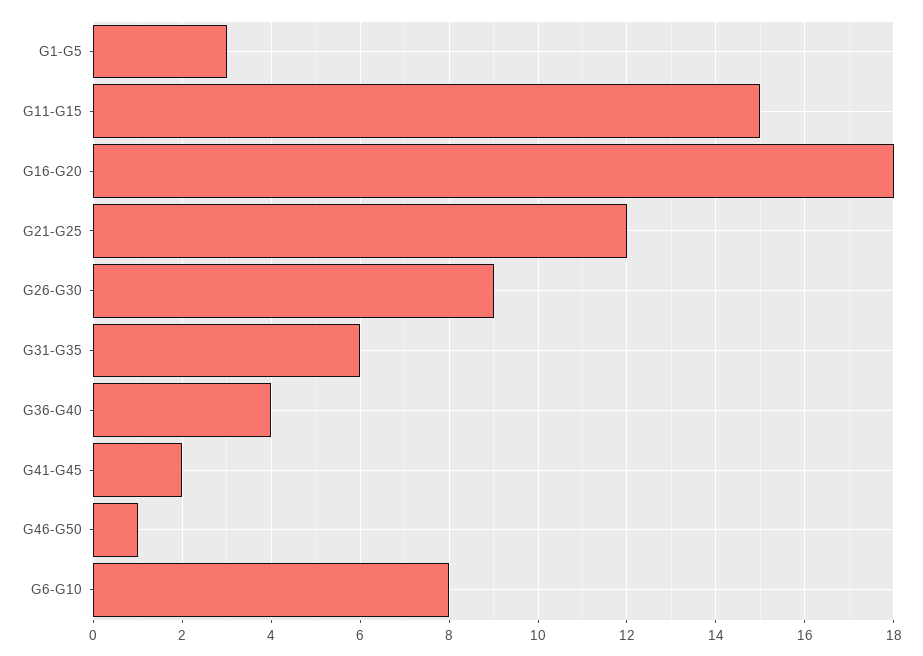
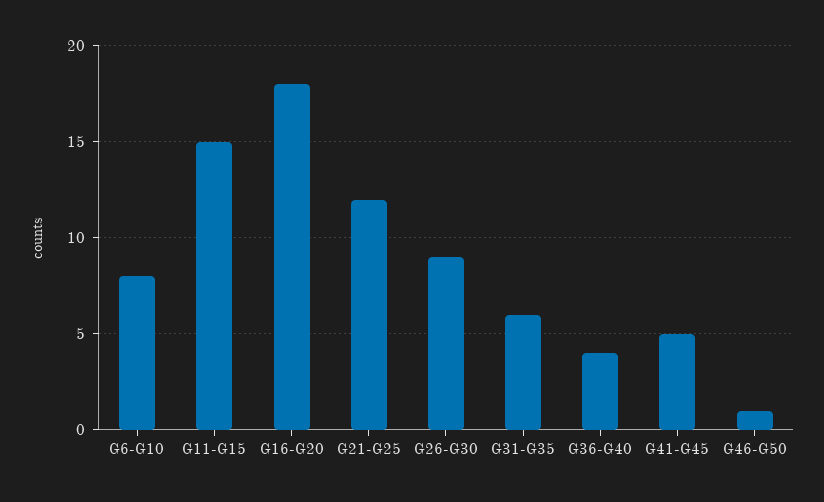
  {
-   "G1-G5": 3,
    "G11-G15": 15,
    "G16-G20": 18,
    "G21-G25": 12,
    "G26-G30": 9,
    "G31-G35": 6,
    "G36-G40": 4,
-   "G41-G45": 2,
+   "G41-G45": 5,
    "G46-G50": 1,
    "G6-G10": 8
  }

